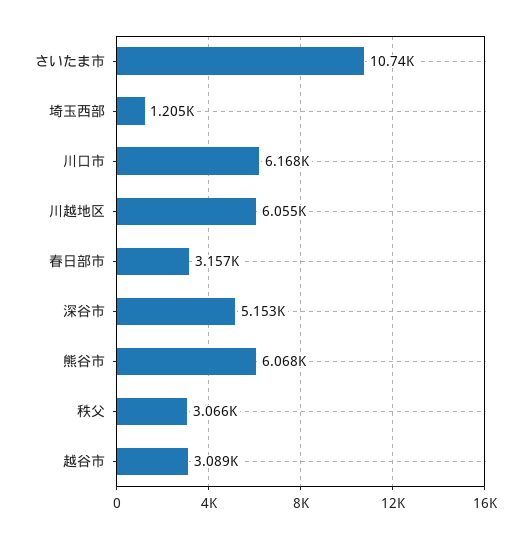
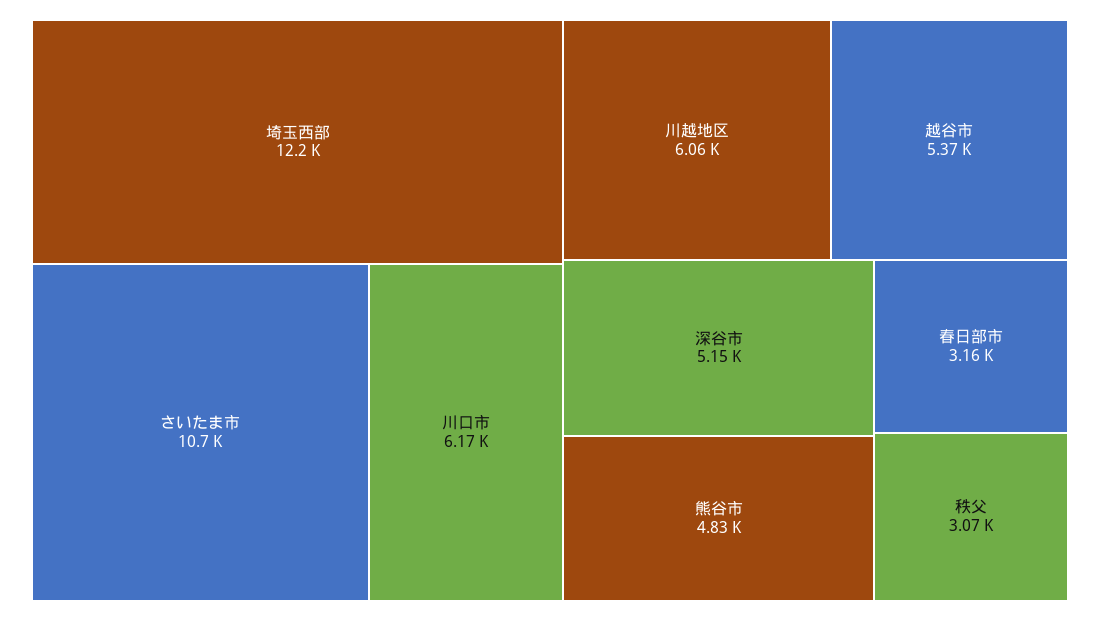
  {
    "さいたま市": 10740,
-   "埼玉西部": 1205,
+   "埼玉西部": 12200,
    "川口市": 6168,
    "川越地区": 6055,
    "春日部市": 3157,
    "深谷市": 5153,
-   "熊谷市": 6068,
+   "熊谷市": 4830,
    "秩父": 3066,
-   "越谷市": 3089
+   "越谷市": 5370
  }

